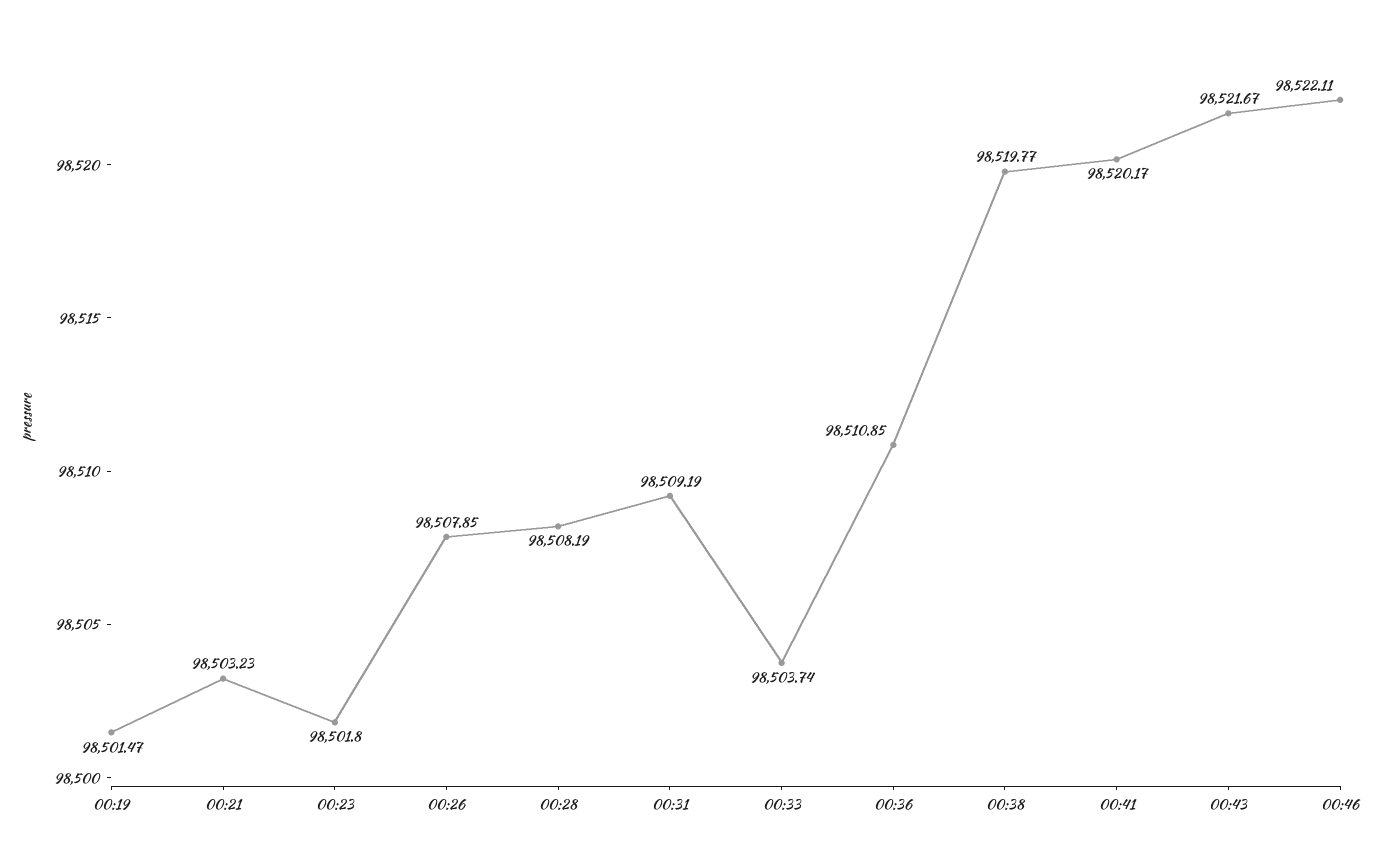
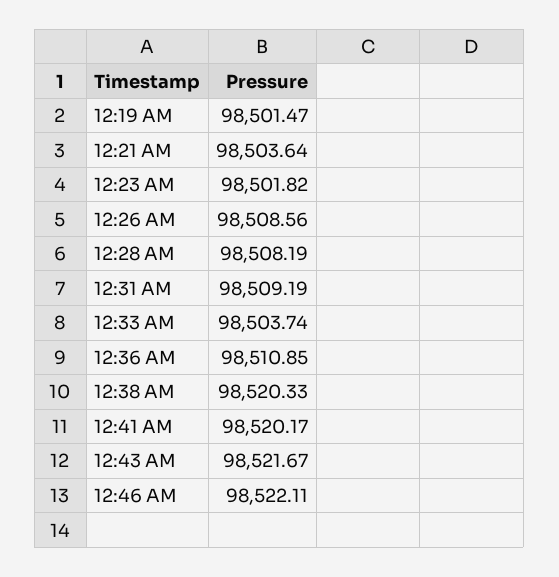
  {
    "00:19": 98501.47,
-   "00:21": 98503.23,
+   "00:21": 98503.64,
-   "00:23": 98501.8,
+   "00:23": 98501.82,
-   "00:26": 98507.85,
+   "00:26": 98508.56,
    "00:28": 98508.19,
    "00:31": 98509.19,
    "00:33": 98503.74,
    "00:36": 98510.85,
-   "00:38": 98519.77,
+   "00:38": 98520.33,
    "00:41": 98520.17,
    "00:43": 98521.67,
    "00:46": 98522.11
  }

